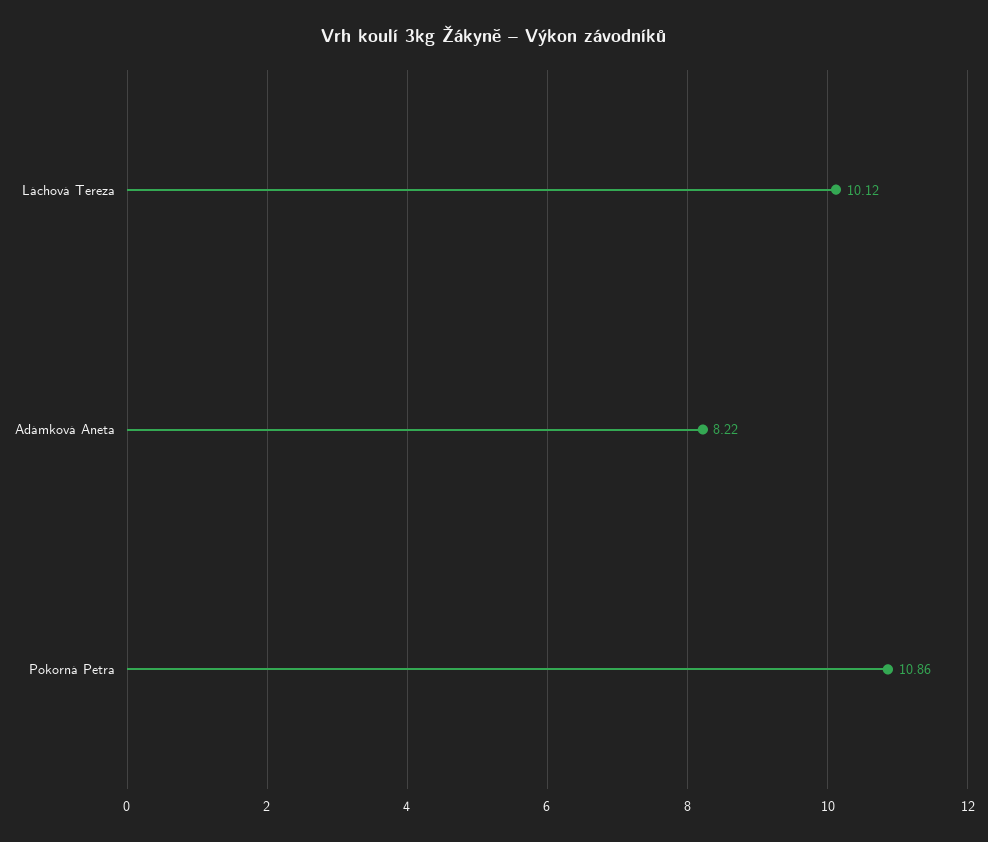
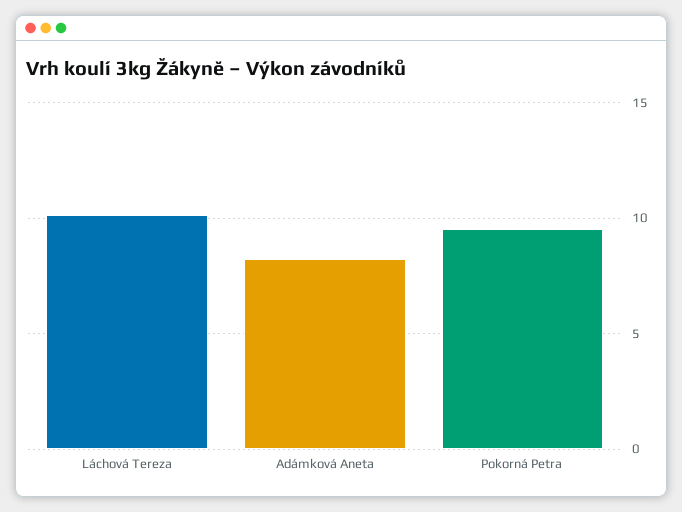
  {
    "Láchová Tereza": 10.12,
    "Adámková Aneta": 8.22,
-   "Pokorná Petra": 10.86
+   "Pokorná Petra": 9.5
  }

